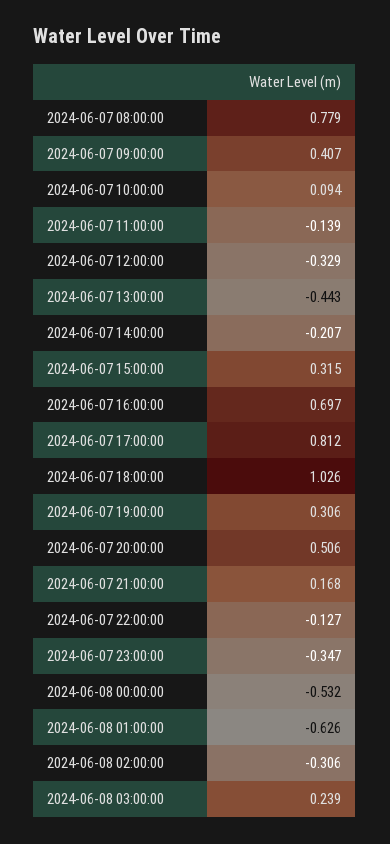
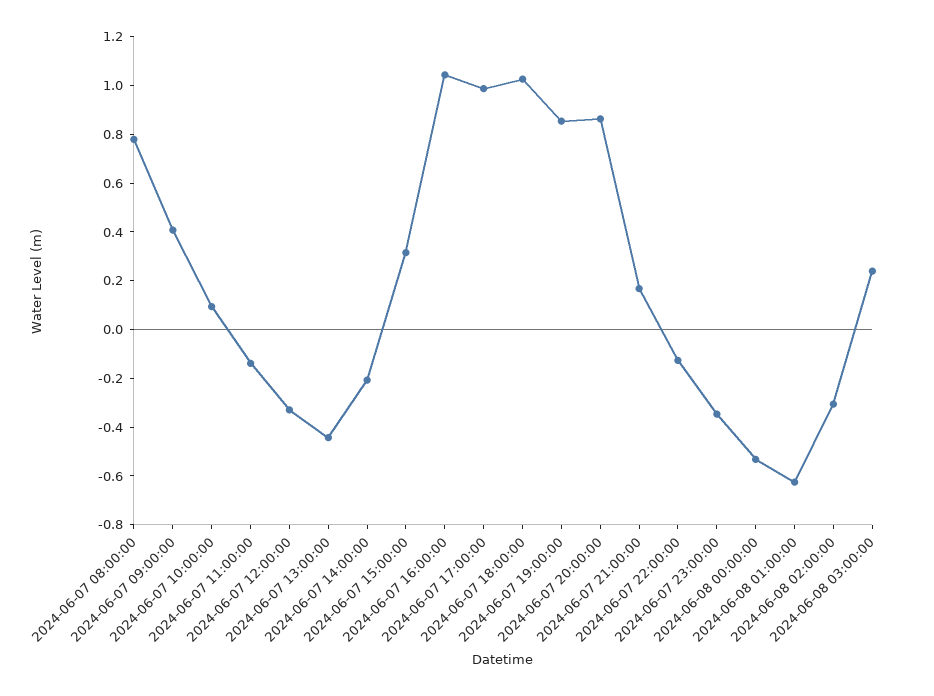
  {
    "2024-06-07 08:00:00": 0.779,
    "2024-06-07 09:00:00": 0.407,
    "2024-06-07 10:00:00": 0.094,
    "2024-06-07 11:00:00": -0.139,
    "2024-06-07 12:00:00": -0.329,
    "2024-06-07 13:00:00": -0.443,
    "2024-06-07 14:00:00": -0.207,
    "2024-06-07 15:00:00": 0.315,
-   "2024-06-07 16:00:00": 0.697,
+   "2024-06-07 16:00:00": 1.05,
-   "2024-06-07 17:00:00": 0.812,
+   "2024-06-07 17:00:00": 1,
    "2024-06-07 18:00:00": 1.026,
-   "2024-06-07 19:00:00": 0.306,
+   "2024-06-07 19:00:00": 0.85,
-   "2024-06-07 20:00:00": 0.506,
+   "2024-06-07 20:00:00": 0.85,
    "2024-06-07 21:00:00": 0.168,
    "2024-06-07 22:00:00": -0.127,
    "2024-06-07 23:00:00": -0.347,
    "2024-06-08 00:00:00": -0.532,
    "2024-06-08 01:00:00": -0.626,
    "2024-06-08 02:00:00": -0.306,
    "2024-06-08 03:00:00": 0.239
  }

